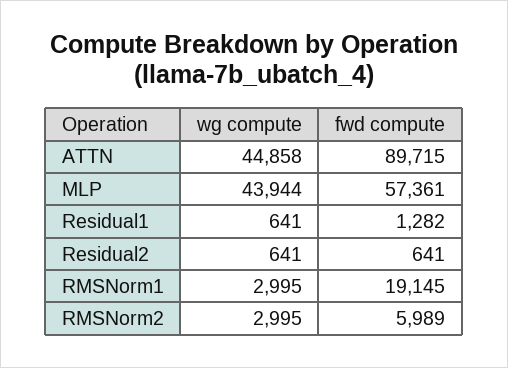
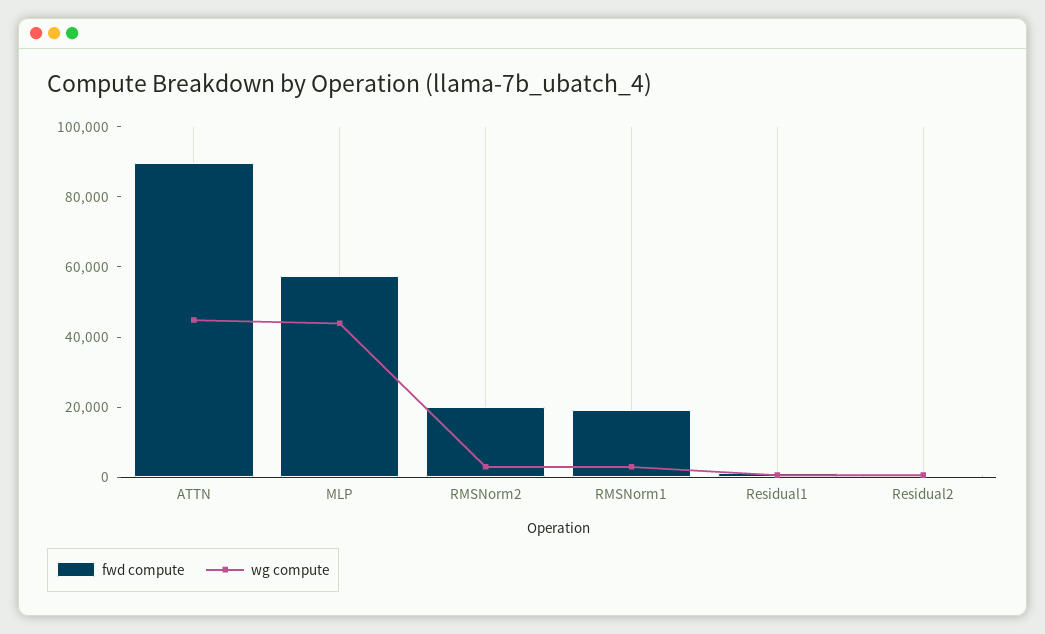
  {
    "wg compute": {
      "ATTN": 44858,
      "MLP": 43944,
      "Residual1": 641,
      "Residual2": 641,
      "RMSNorm1": 2995,
      "RMSNorm2": 2995
    },
    "fwd compute": {
      "ATTN": 89715,
      "MLP": 57361,
      "Residual1": 1282,
      "Residual2": 641,
      "RMSNorm1": 19145,
-     "RMSNorm2": 5989
+     "RMSNorm2": 20000
    }
  }

